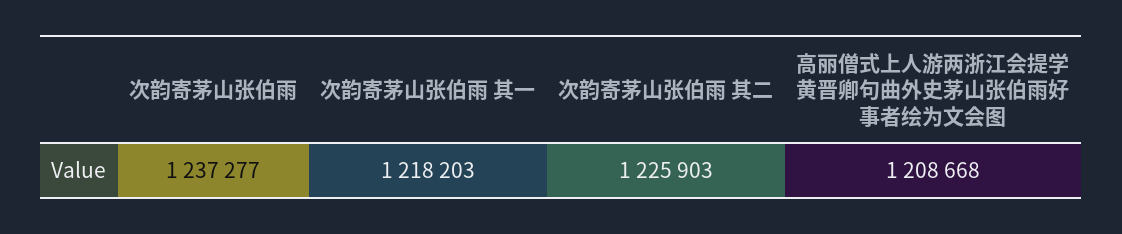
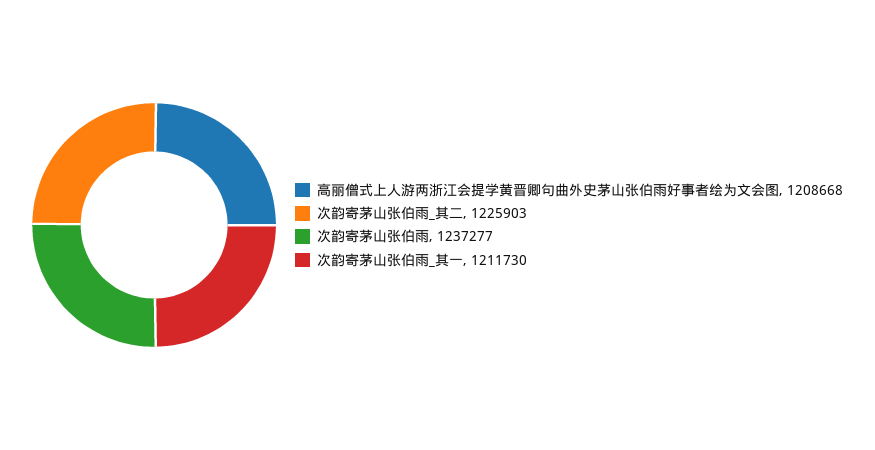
  {
    "次韵寄茅山张伯雨": 1237277,
-   "次韵寄茅山张伯雨 其一": 1218203,
+   "次韵寄茅山张伯雨 其一": 1211730,
    "次韵寄茅山张伯雨 其二": 1225903,
    "高丽僧式上人游两浙江会提学黄晋卿句曲外史茅山张伯雨好事者绘为文会图": 1208668
  }

